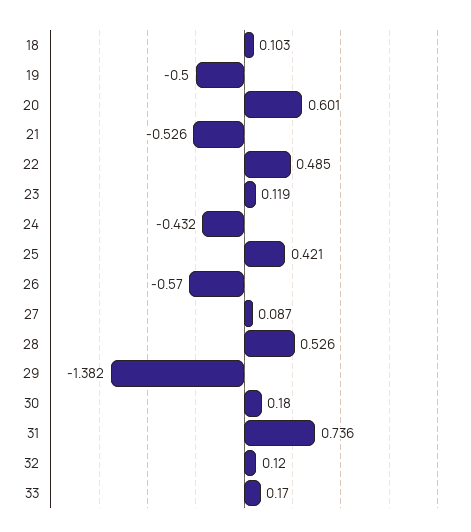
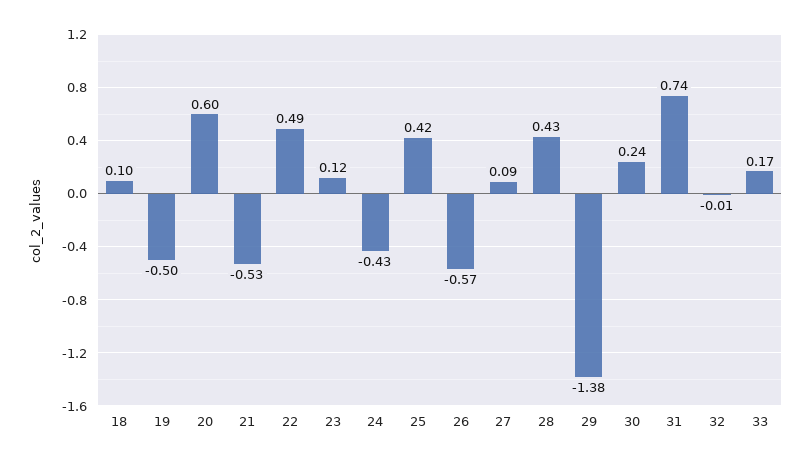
  {
    "18": 0.103,
    "19": -0.5,
    "20": 0.601,
    "21": -0.526,
    "22": 0.485,
    "23": 0.119,
    "24": -0.432,
    "25": 0.421,
    "26": -0.57,
    "27": 0.087,
-   "28": 0.526,
+   "28": 0.43,
    "29": -1.382,
-   "30": 0.18,
+   "30": 0.24,
    "31": 0.736,
-   "32": 0.12,
+   "32": -0.01,
    "33": 0.17
  }

